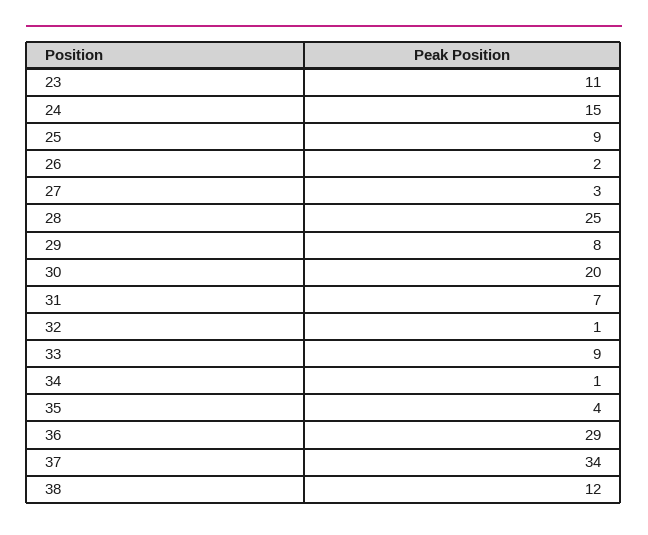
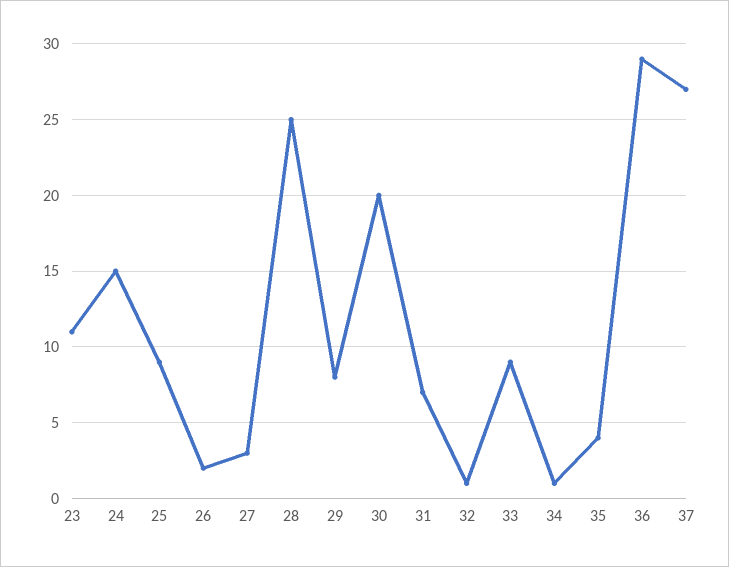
  {
    "23": 11,
    "24": 15,
    "25": 9,
    "26": 2,
    "27": 3,
    "28": 25,
    "29": 8,
    "30": 20,
    "31": 7,
    "32": 1,
    "33": 9,
    "34": 1,
    "35": 4,
    "36": 29,
-   "37": 34,
+   "37": 27
-   "38": 12
  }

